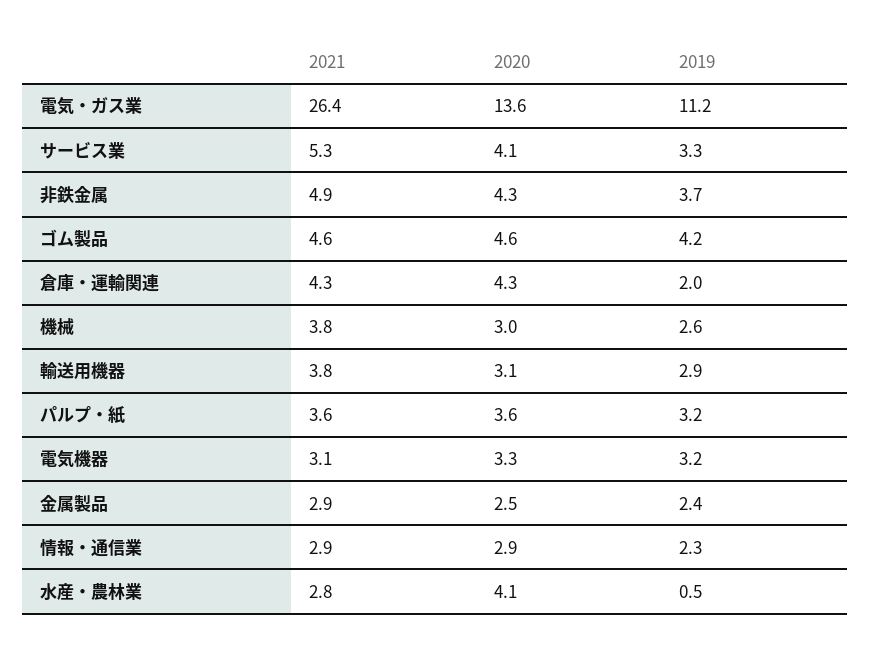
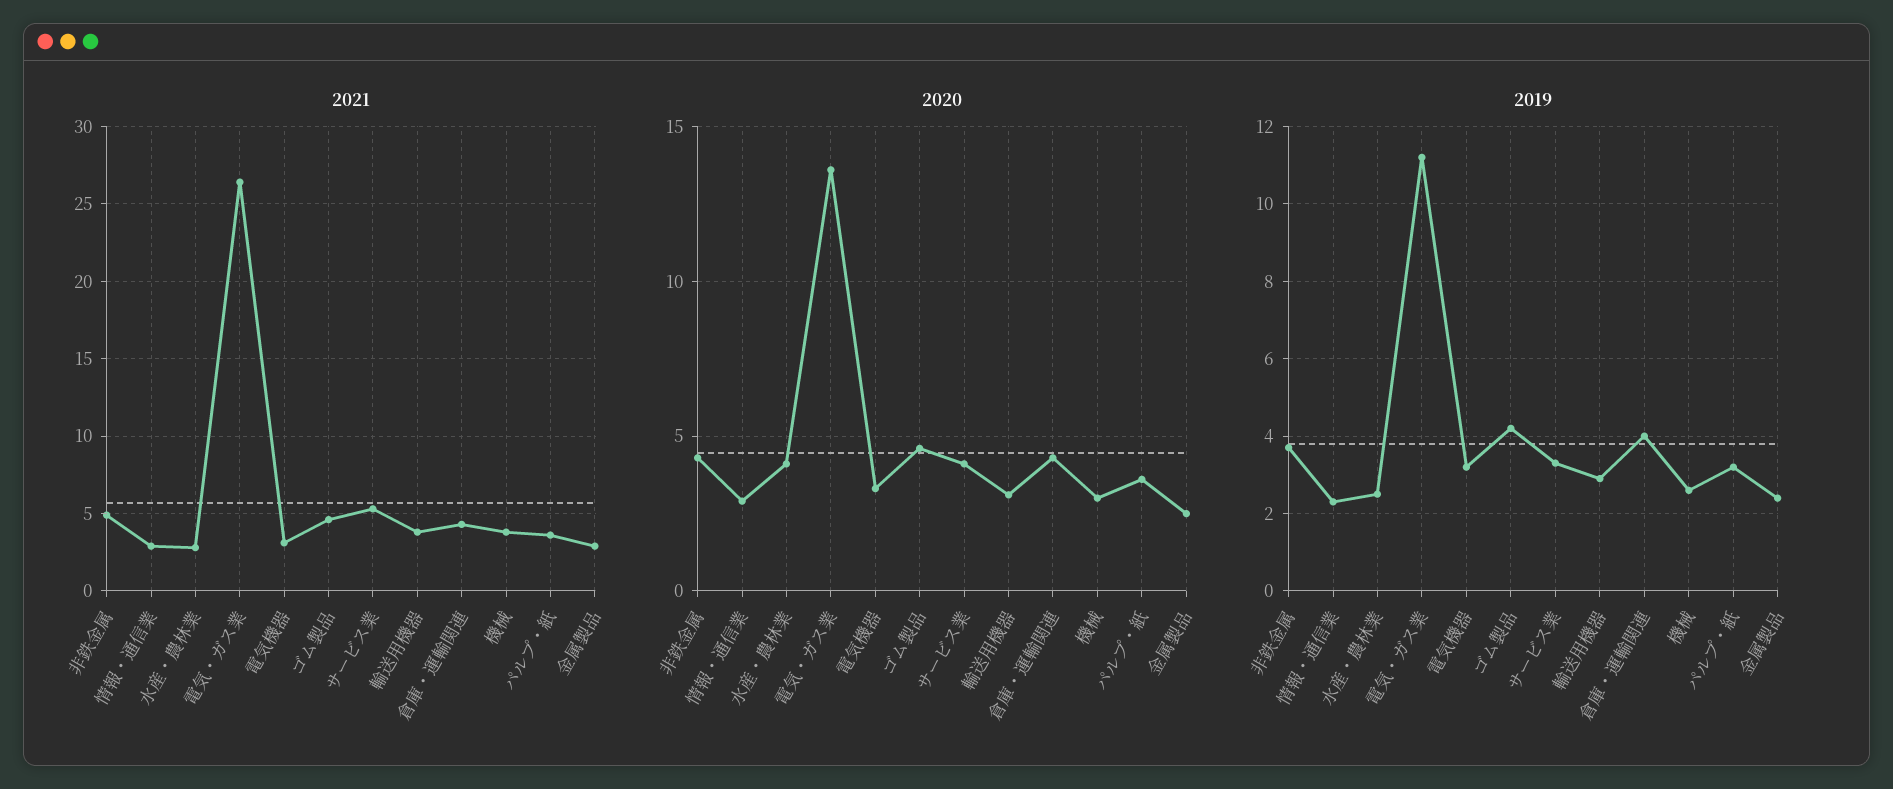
  {
    "2021": {
      "電気・ガス業": 26.4,
      "サービス業": 5.3,
      "非鉄金属": 4.9,
      "ゴム製品": 4.6,
      "倉庫・運輸関連": 4.3,
      "機械": 3.8,
      "輸送用機器": 3.8,
      "パルプ・紙": 3.6,
      "電気機器": 3.1,
      "金属製品": 2.9,
      "情報・通信業": 2.9,
      "水産・農林業": 2.8
    },
    "2020": {
      "電気・ガス業": 13.6,
      "サービス業": 4.1,
      "非鉄金属": 4.3,
      "ゴム製品": 4.6,
      "倉庫・運輸関連": 4.3,
      "機械": 3,
      "輸送用機器": 3.1,
      "パルプ・紙": 3.6,
      "電気機器": 3.3,
      "金属製品": 2.5,
      "情報・通信業": 2.9,
      "水産・農林業": 4.1
    },
    "2019": {
      "電気・ガス業": 11.2,
      "サービス業": 3.3,
      "非鉄金属": 3.7,
      "ゴム製品": 4.2,
-     "倉庫・運輸関連": 2,
+     "倉庫・運輸関連": 4,
      "機械": 2.6,
      "輸送用機器": 2.9,
      "パルプ・紙": 3.2,
      "電気機器": 3.2,
      "金属製品": 2.4,
      "情報・通信業": 2.3,
-     "水産・農林業": 0.5
+     "水産・農林業": 2.5
    }
  }

